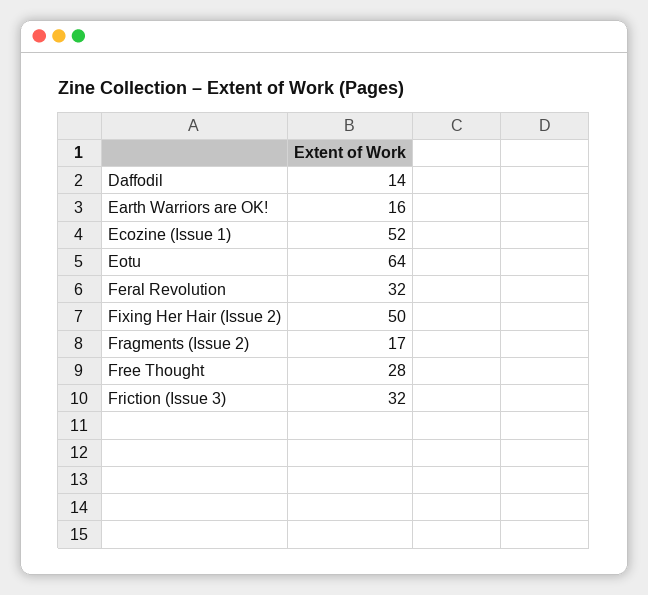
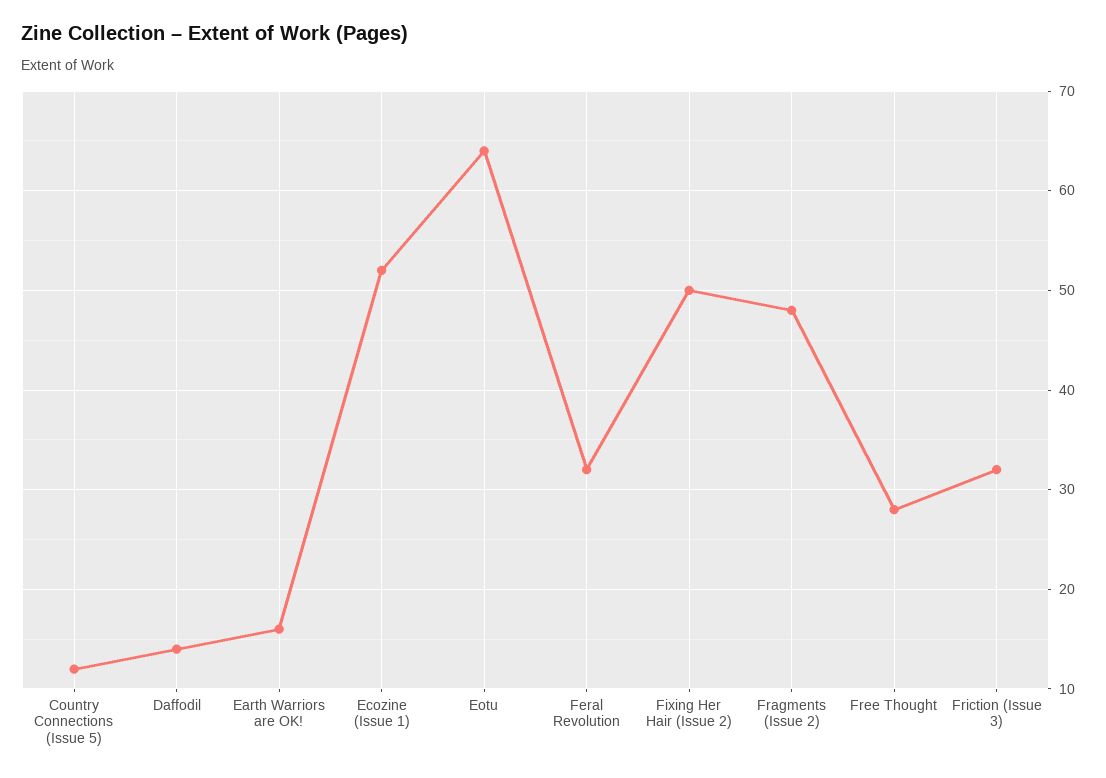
  {
    "Daffodil": 14,
    "Earth Warriors are OK!": 16,
    "Ecozine (Issue 1)": 52,
    "Eotu": 64,
    "Feral Revolution": 32,
    "Fixing Her Hair (Issue 2)": 50,
-   "Fragments (Issue 2)": 17,
+   "Fragments (Issue 2)": 48,
    "Free Thought": 28,
-   "Friction (Issue 3)": 32
+   "Friction (Issue 3)": 32,
+   "Country Connections (Issue 5)": 12
  }

